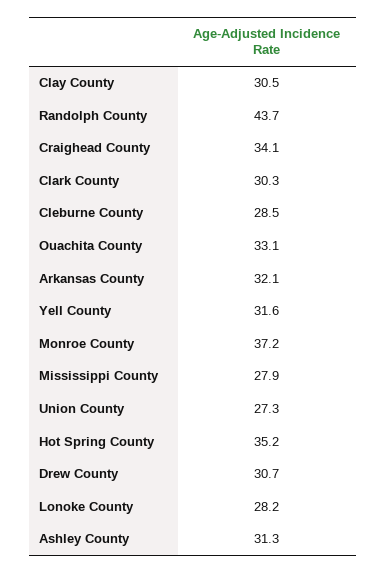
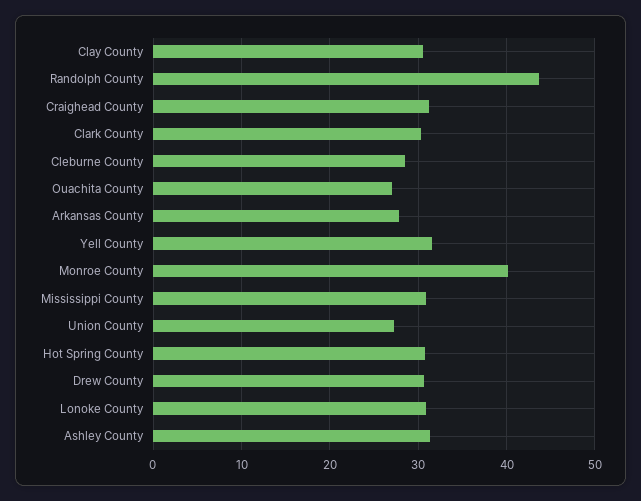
  {
    "Clay County": 30.5,
    "Randolph County": 43.7,
-   "Craighead County": 34.1,
+   "Craighead County": 31,
    "Clark County": 30.3,
    "Cleburne County": 28.5,
-   "Ouachita County": 33.1,
+   "Ouachita County": 27,
-   "Arkansas County": 32.1,
+   "Arkansas County": 28,
    "Yell County": 31.6,
-   "Monroe County": 37.2,
+   "Monroe County": 40,
-   "Mississippi County": 27.9,
+   "Mississippi County": 31,
    "Union County": 27.3,
-   "Hot Spring County": 35.2,
+   "Hot Spring County": 31,
    "Drew County": 30.7,
-   "Lonoke County": 28.2,
+   "Lonoke County": 31,
    "Ashley County": 31.3
  }

